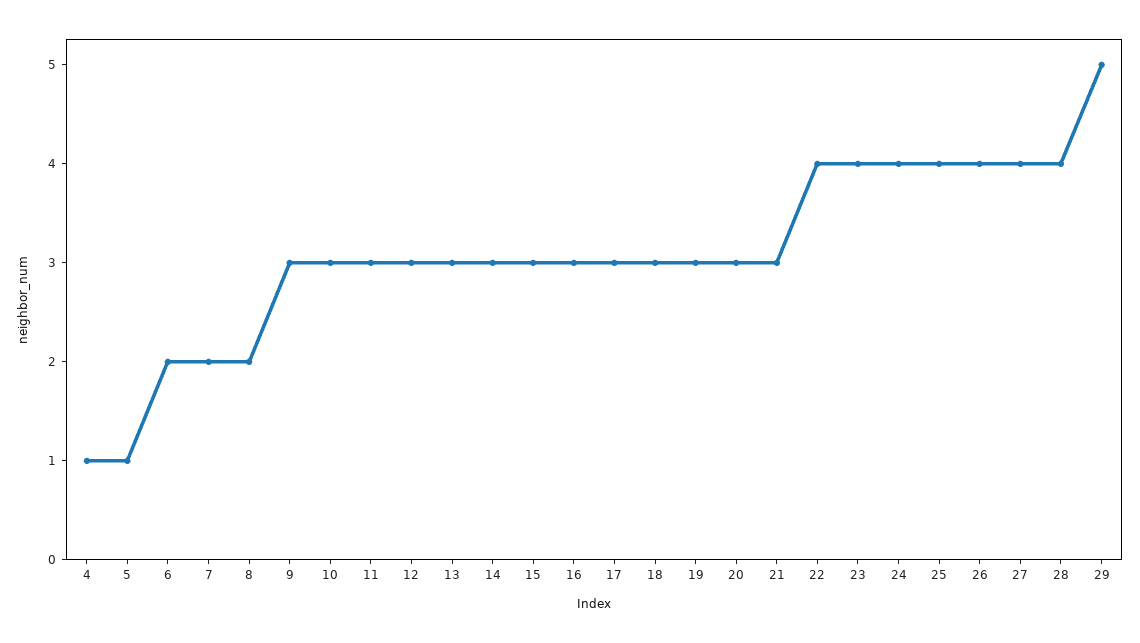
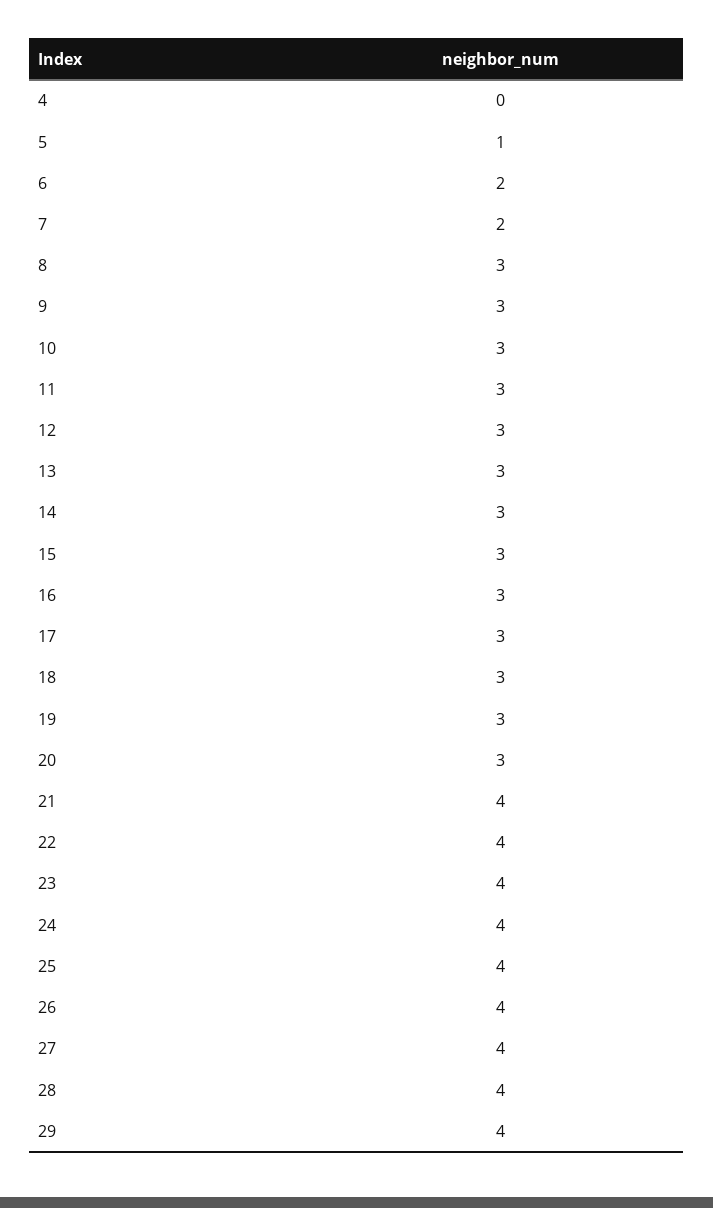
  {
-   "4": 1,
+   "4": 0,
    "5": 1,
    "6": 2,
    "7": 2,
-   "8": 2,
+   "8": 3,
    "9": 3,
    "10": 3,
    "11": 3,
    "12": 3,
    "13": 3,
    "14": 3,
    "15": 3,
    "16": 3,
    "17": 3,
    "18": 3,
    "19": 3,
    "20": 3,
-   "21": 3,
+   "21": 4,
    "22": 4,
    "23": 4,
    "24": 4,
    "25": 4,
    "26": 4,
    "27": 4,
    "28": 4,
-   "29": 5
+   "29": 4
  }

